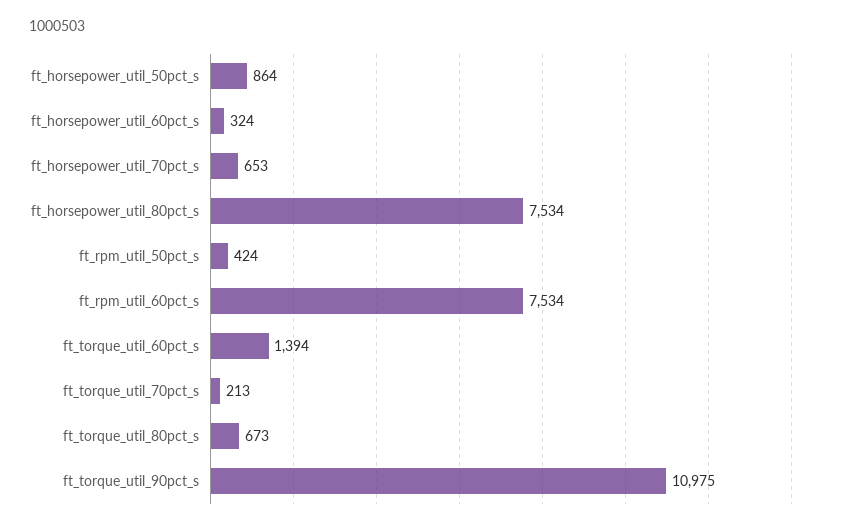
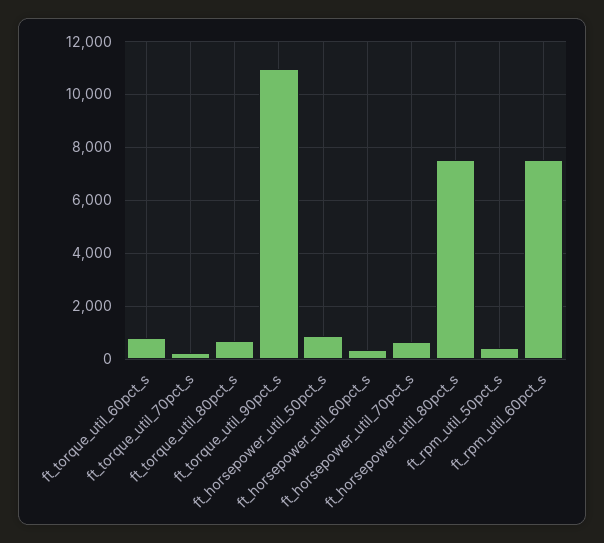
  {
    "ft_horsepower_util_50pct_s": 864,
    "ft_horsepower_util_60pct_s": 324,
    "ft_horsepower_util_70pct_s": 653,
    "ft_horsepower_util_80pct_s": 7534,
    "ft_rpm_util_50pct_s": 424,
    "ft_rpm_util_60pct_s": 7534,
-   "ft_torque_util_60pct_s": 1394,
+   "ft_torque_util_60pct_s": 750,
    "ft_torque_util_70pct_s": 213,
    "ft_torque_util_80pct_s": 673,
    "ft_torque_util_90pct_s": 10975
  }

